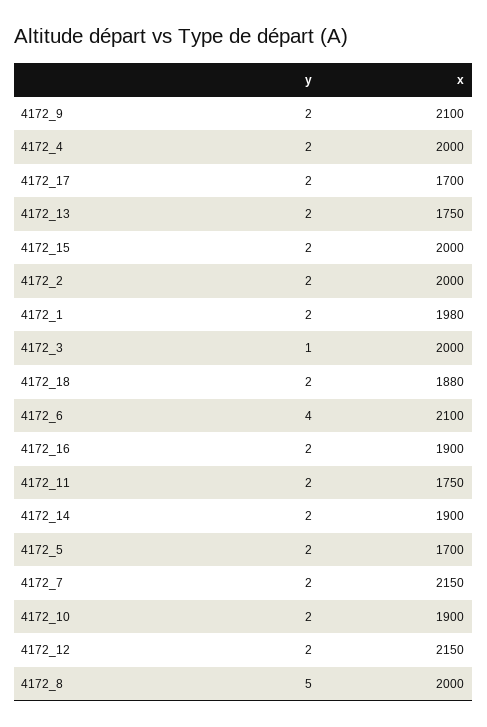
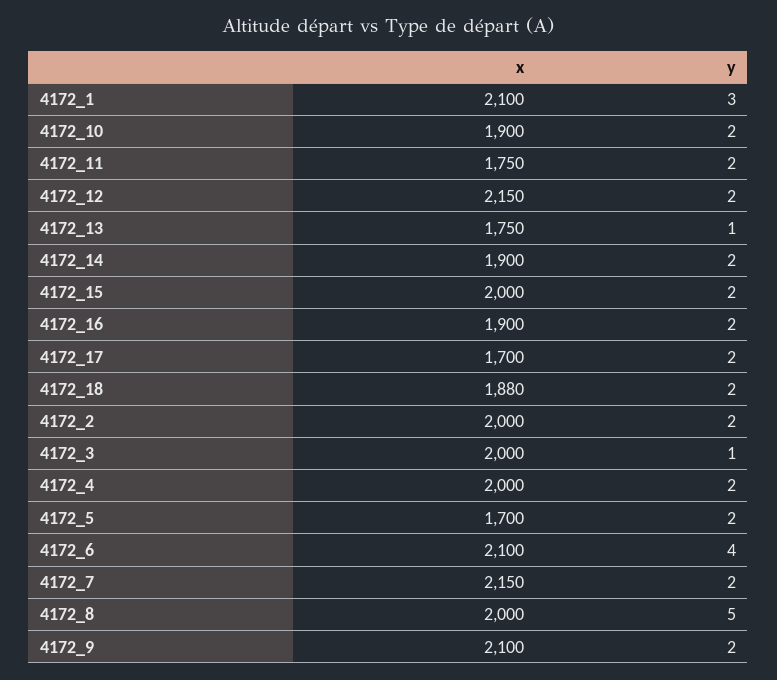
  {
    "y": {
      "4172_9": 2,
      "4172_4": 2,
      "4172_17": 2,
-     "4172_13": 2,
+     "4172_13": 1,
      "4172_15": 2,
      "4172_2": 2,
-     "4172_1": 2,
+     "4172_1": 3,
      "4172_3": 1,
      "4172_18": 2,
      "4172_6": 4,
      "4172_16": 2,
      "4172_11": 2,
      "4172_14": 2,
      "4172_5": 2,
      "4172_7": 2,
      "4172_10": 2,
      "4172_12": 2,
      "4172_8": 5
    },
    "x": {
      "4172_9": 2100,
      "4172_4": 2000,
      "4172_17": 1700,
      "4172_13": 1750,
      "4172_15": 2000,
      "4172_2": 2000,
-     "4172_1": 1980,
+     "4172_1": 2100,
      "4172_3": 2000,
      "4172_18": 1880,
      "4172_6": 2100,
      "4172_16": 1900,
      "4172_11": 1750,
      "4172_14": 1900,
      "4172_5": 1700,
      "4172_7": 2150,
      "4172_10": 1900,
      "4172_12": 2150,
      "4172_8": 2000
    }
  }

